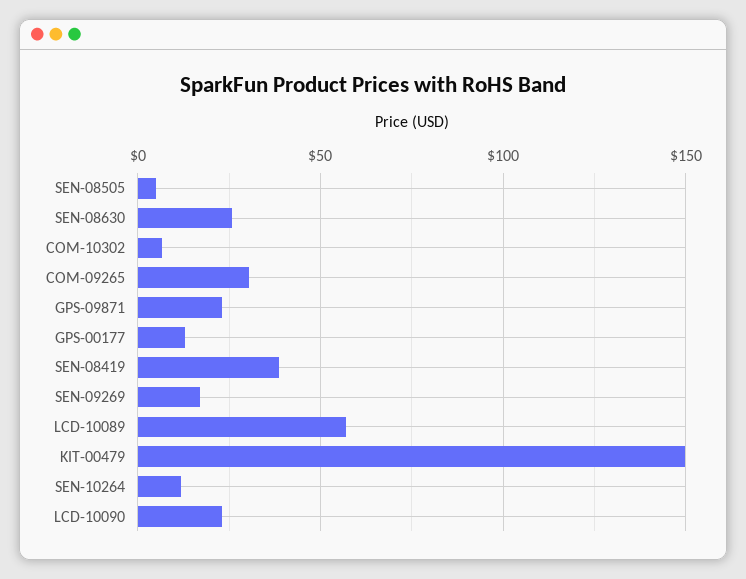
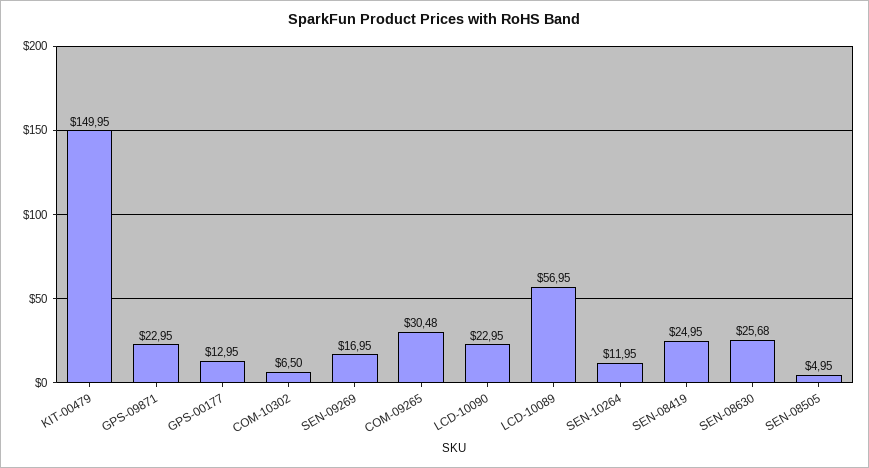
  {
    "SEN-08505": 4.95,
    "SEN-08630": 25.68,
    "COM-10302": 6.5,
    "COM-09265": 30.48,
    "GPS-09871": 22.95,
    "GPS-00177": 12.95,
-   "SEN-08419": 40,
+   "SEN-08419": 24.95,
    "SEN-09269": 16.95,
    "LCD-10089": 56.95,
    "KIT-00479": 149.95,
    "SEN-10264": 11.95,
    "LCD-10090": 22.95
  }

